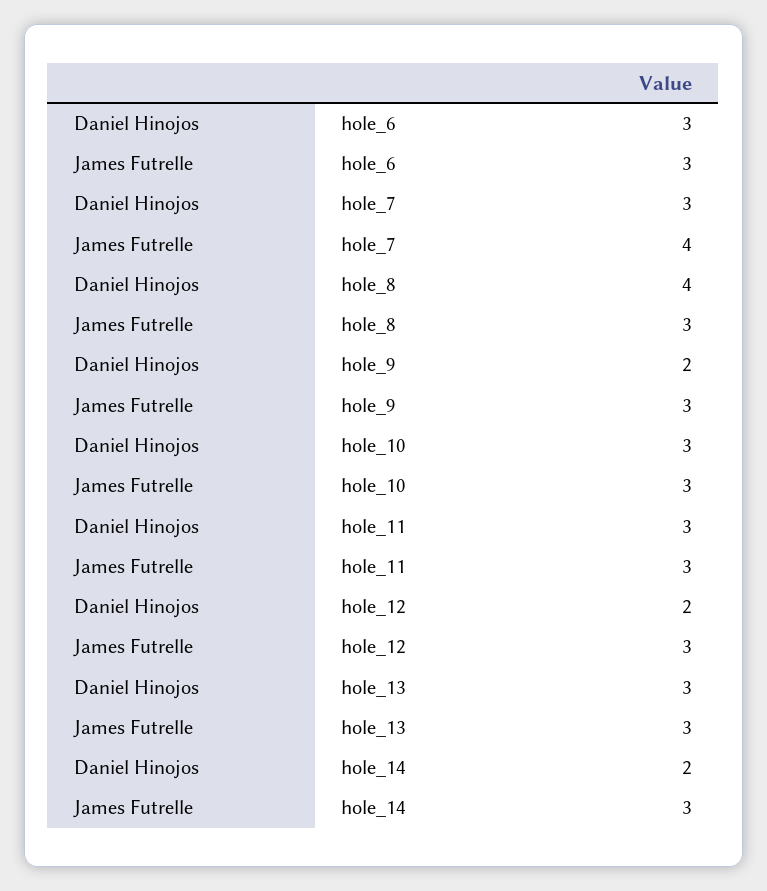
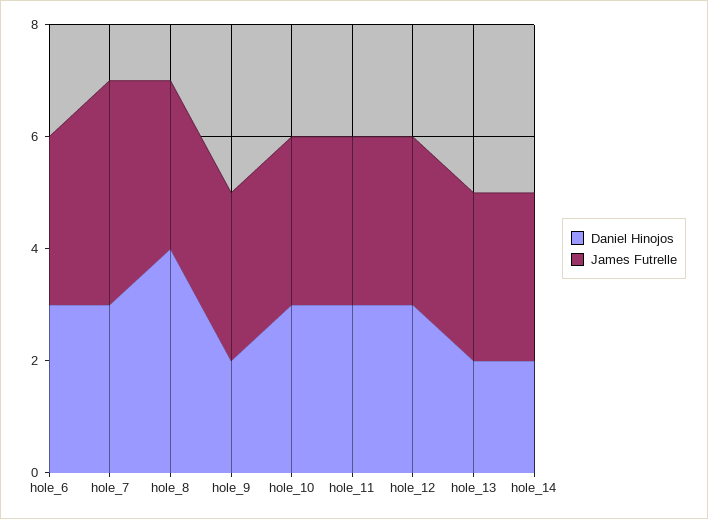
  {
    "Daniel Hinojos": {
      "hole_6": 3,
      "hole_7": 3,
      "hole_8": 4,
      "hole_9": 2,
      "hole_10": 3,
      "hole_11": 3,
-     "hole_12": 2,
+     "hole_12": 3,
-     "hole_13": 3,
+     "hole_13": 2,
      "hole_14": 2
    },
    "James Futrelle": {
      "hole_6": 3,
      "hole_7": 4,
      "hole_8": 3,
      "hole_9": 3,
      "hole_10": 3,
      "hole_11": 3,
      "hole_12": 3,
      "hole_13": 3,
      "hole_14": 3
    }
  }

